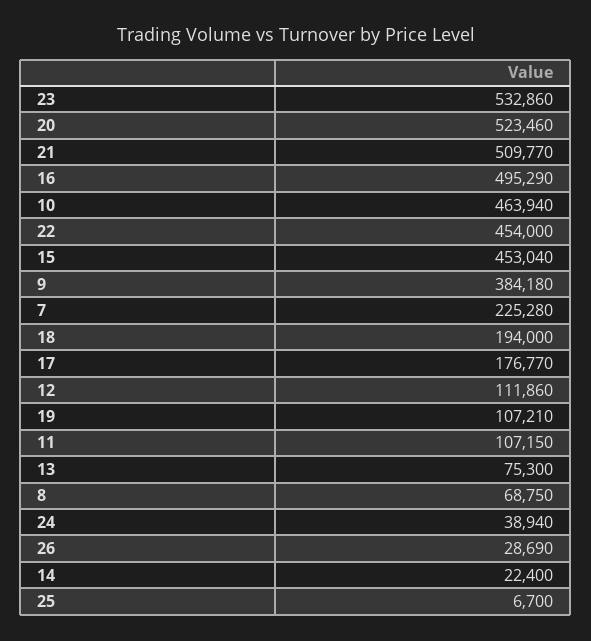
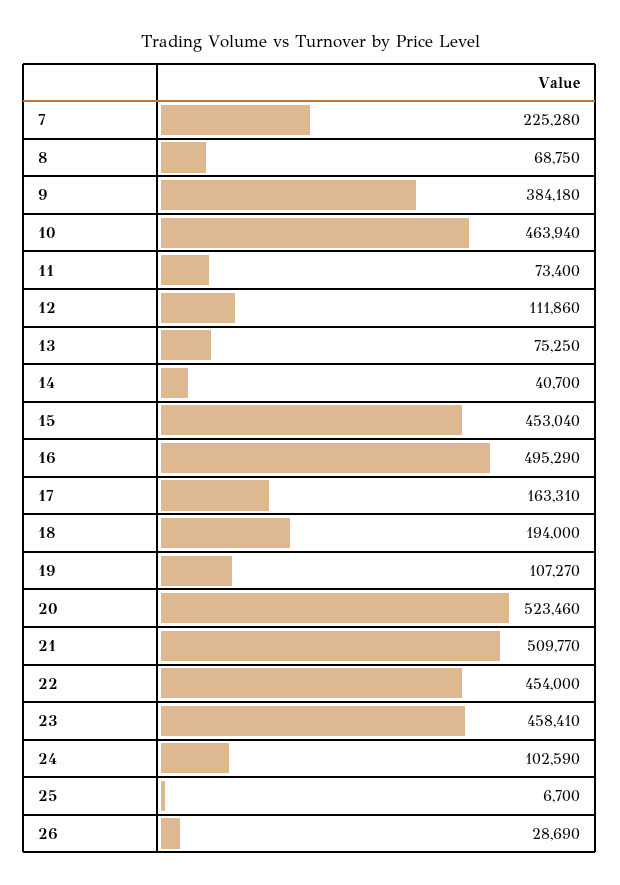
  {
-   "23": 532860,
+   "23": 458410,
    "20": 523460,
    "21": 509770,
    "16": 495290,
    "10": 463940,
    "22": 454000,
    "15": 453040,
    "9": 384180,
    "7": 225280,
    "18": 194000,
-   "17": 176770,
+   "17": 163310,
    "12": 111860,
-   "19": 107210,
+   "19": 107270,
-   "11": 107150,
+   "11": 73400,
-   "13": 75300,
+   "13": 75250,
    "8": 68750,
-   "24": 38940,
+   "24": 102590,
    "26": 28690,
-   "14": 22400,
+   "14": 40700,
    "25": 6700
  }

